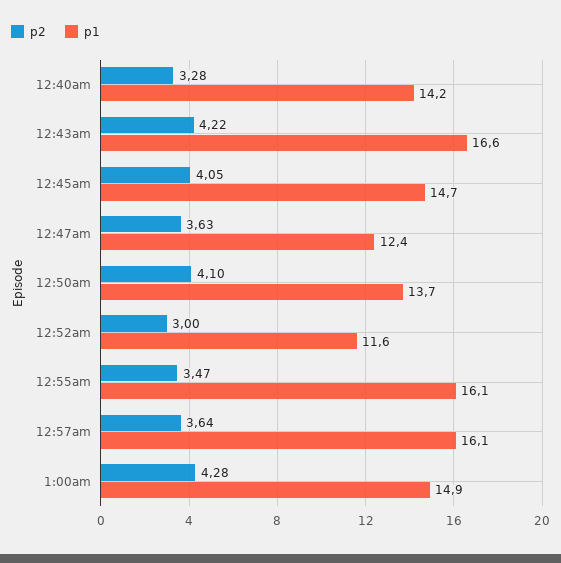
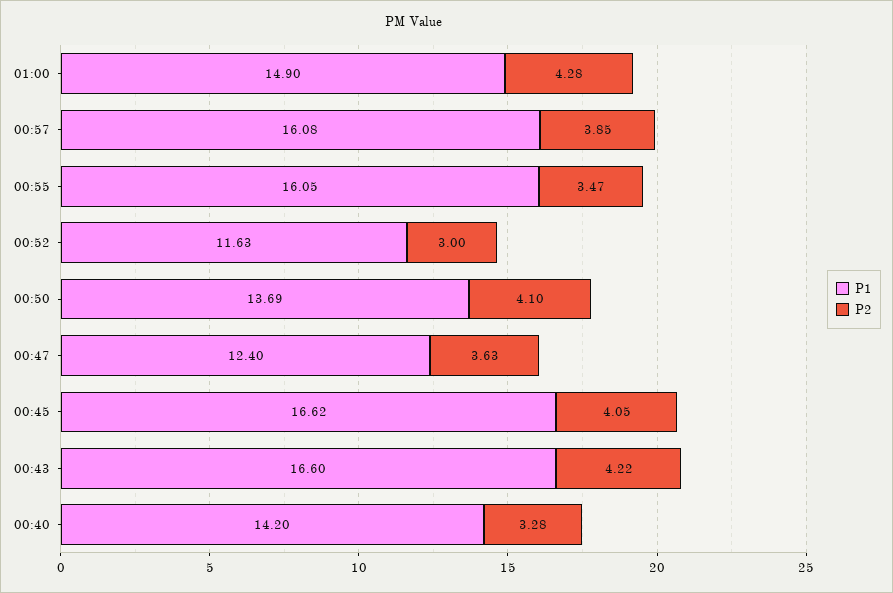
  {
    "p2": {
      "12:40am": 3.28,
      "12:43am": 4.22,
      "12:45am": 4.05,
      "12:47am": 3.63,
      "12:50am": 4.1,
      "12:52am": 3,
      "12:55am": 3.47,
-     "12:57am": 3.64,
+     "12:57am": 3.85,
      "1:00am": 4.28
    },
    "p1": {
      "12:40am": 14.2,
      "12:43am": 16.6,
-     "12:45am": 14.7,
+     "12:45am": 16.62,
      "12:47am": 12.4,
      "12:50am": 13.69,
      "12:52am": 11.63,
      "12:55am": 16.05,
      "12:57am": 16.08,
      "1:00am": 14.9
    }
  }

